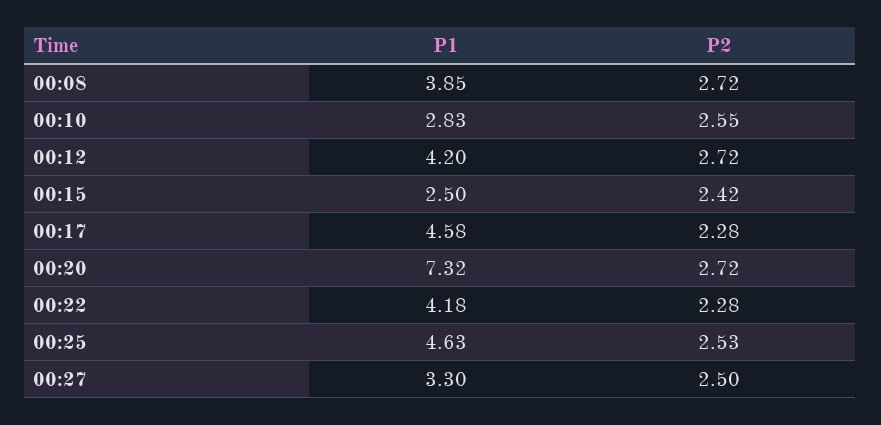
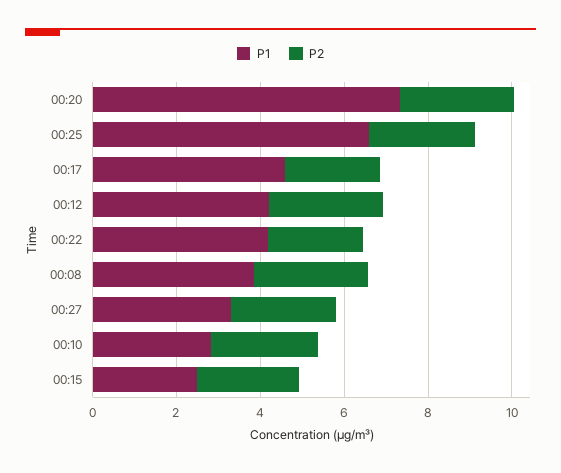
  {
    "P1": {
      "00:08": 3.85,
      "00:10": 2.83,
      "00:12": 4.2,
      "00:15": 2.5,
      "00:17": 4.58,
      "00:20": 7.32,
      "00:22": 4.18,
-     "00:25": 4.63,
+     "00:25": 6.5,
      "00:27": 3.3
    },
    "P2": {
      "00:08": 2.72,
      "00:10": 2.55,
      "00:12": 2.72,
      "00:15": 2.42,
      "00:17": 2.28,
      "00:20": 2.72,
      "00:22": 2.28,
      "00:25": 2.53,
      "00:27": 2.5
    }
  }

